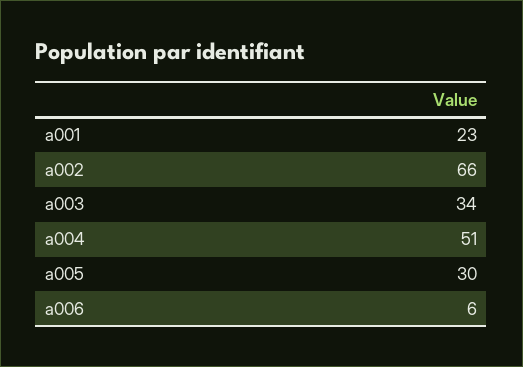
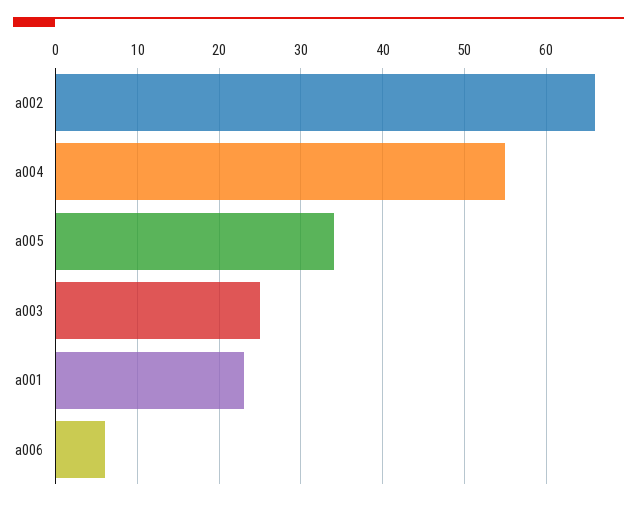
  {
    "a001": 23,
    "a002": 66,
-   "a003": 34,
+   "a003": 25,
-   "a004": 51,
+   "a004": 55,
-   "a005": 30,
+   "a005": 34,
    "a006": 6
  }

